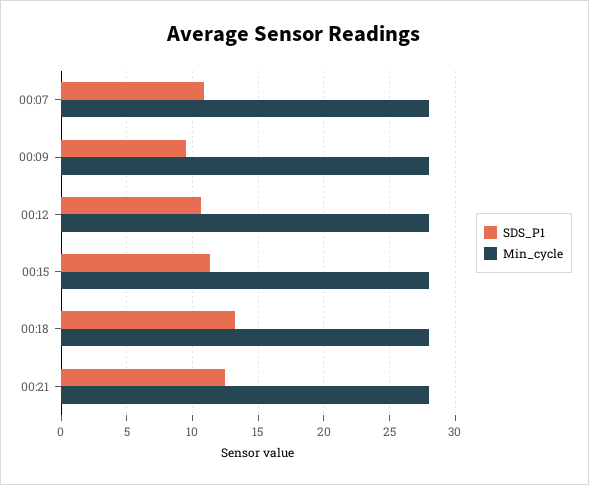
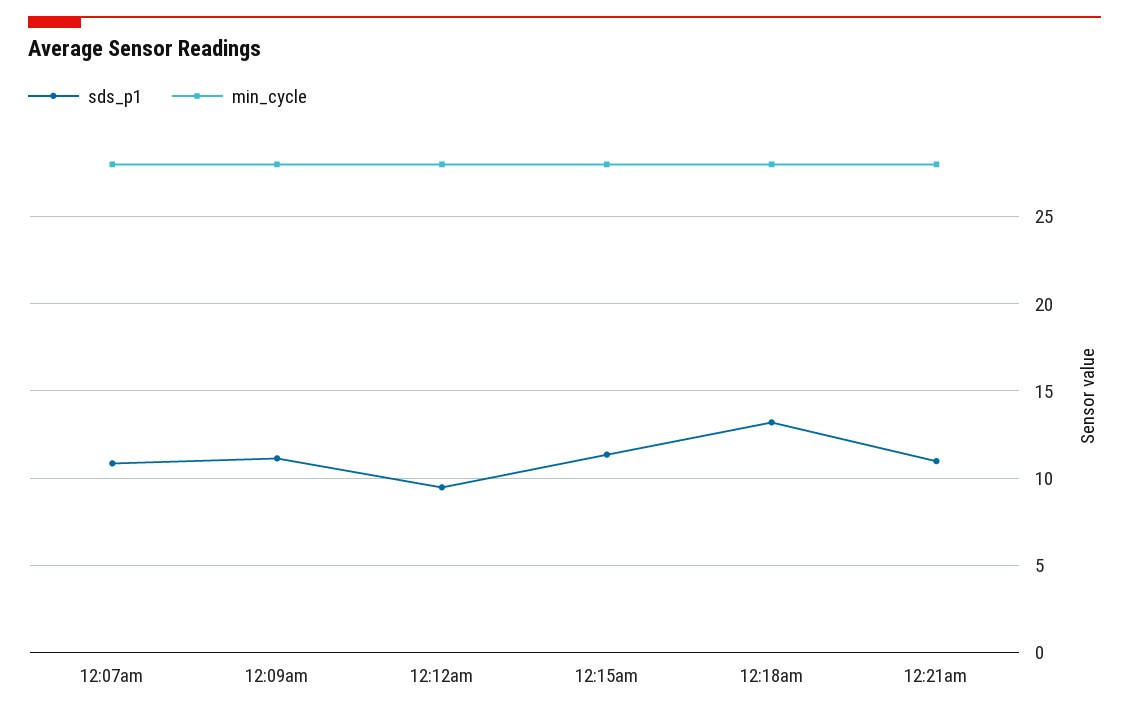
  {
    "SDS_P1": {
      "00:07": 11,
-     "00:09": 9.5,
+     "00:09": 11,
-     "00:12": 10.5,
+     "00:12": 9.5,
      "00:15": 11.5,
      "00:18": 13,
-     "00:21": 12.5
+     "00:21": 11
    },
    "Min_cycle": {
      "00:07": 28,
      "00:09": 28,
      "00:12": 28,
      "00:15": 28,
      "00:18": 28,
      "00:21": 28
    }
  }

